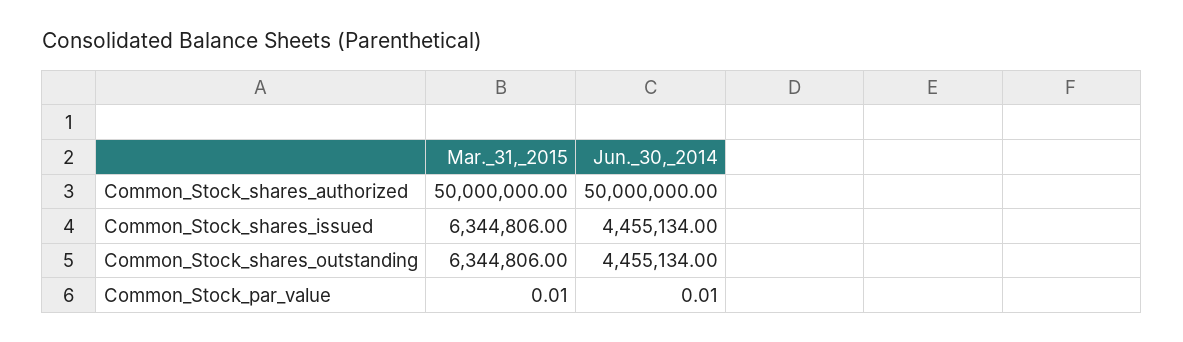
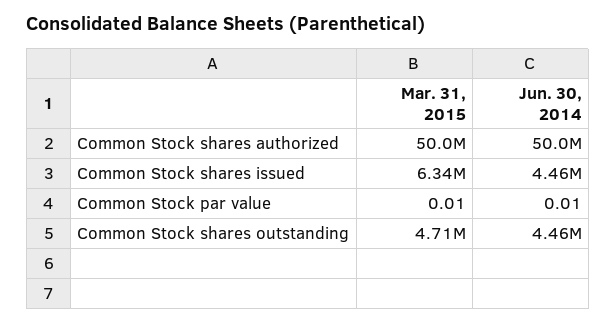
  {
    "Mar._31,_2015": {
      "Common_Stock_shares_authorized": 50000000,
      "Common_Stock_shares_issued": 6344806,
-     "Common_Stock_shares_outstanding": 6344806,
+     "Common_Stock_shares_outstanding": 4710000,
      "Common_Stock_par_value": 0.01
    },
    "Jun._30,_2014": {
      "Common_Stock_shares_authorized": 50000000,
      "Common_Stock_shares_issued": 4455134,
      "Common_Stock_shares_outstanding": 4455134,
      "Common_Stock_par_value": 0.01
    }
  }

